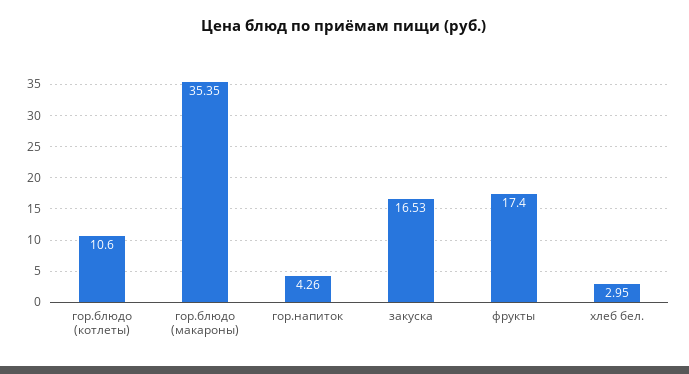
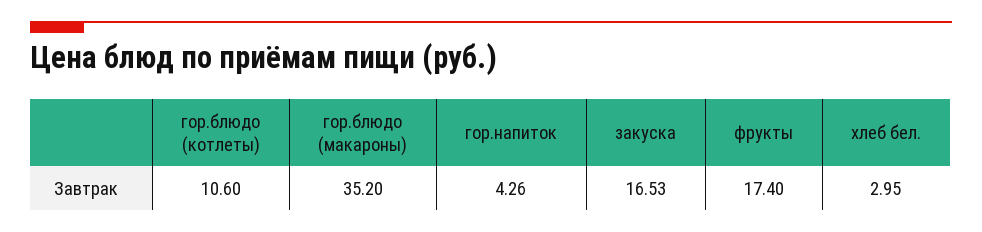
  {
    "гор.блюдо (котлеты)": 10.6,
-   "гор.блюдо (макароны)": 35.35,
+   "гор.блюдо (макароны)": 35.2,
    "гор.напиток": 4.26,
    "закуска": 16.53,
    "фрукты": 17.4,
    "хлеб бел.": 2.95
  }

